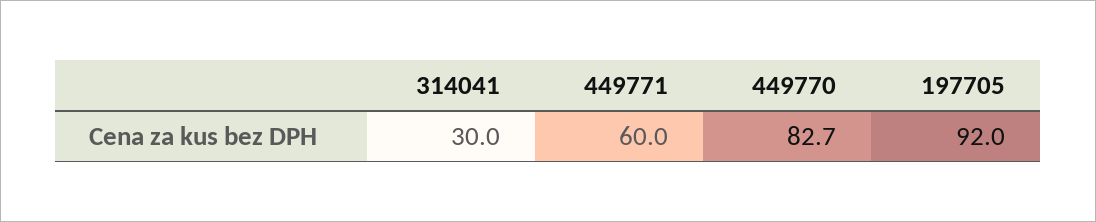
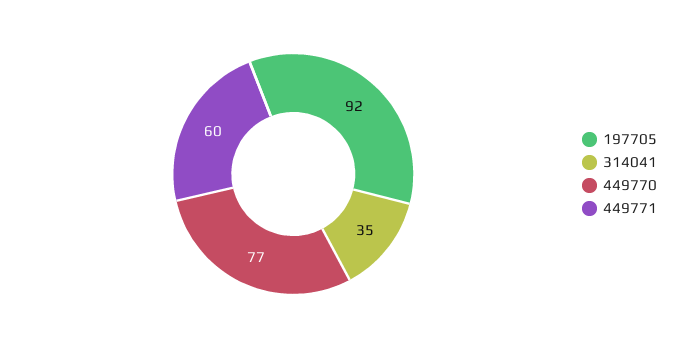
  {
-   "314041": 30,
+   "314041": 35,
    "449771": 60,
-   "449770": 82.7,
+   "449770": 77,
    "197705": 92
  }

